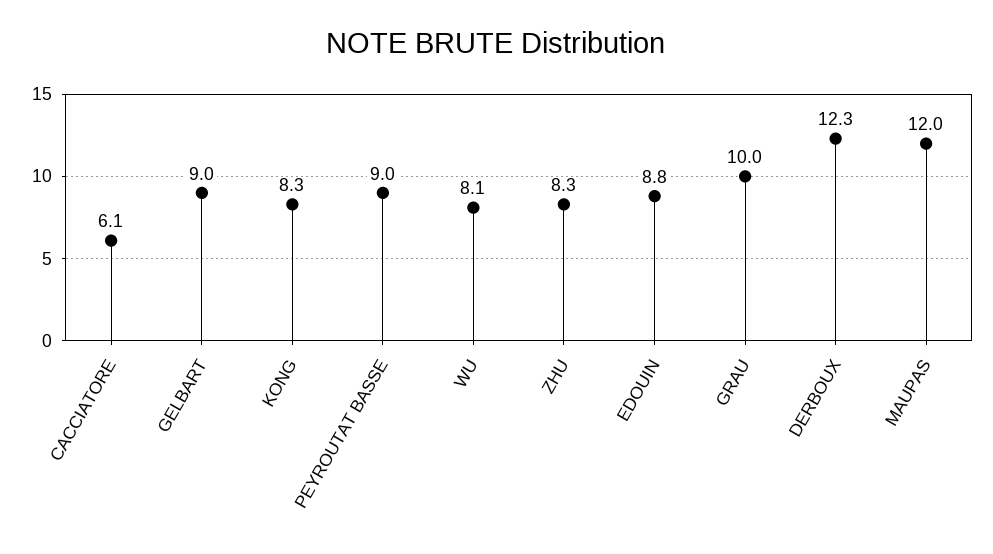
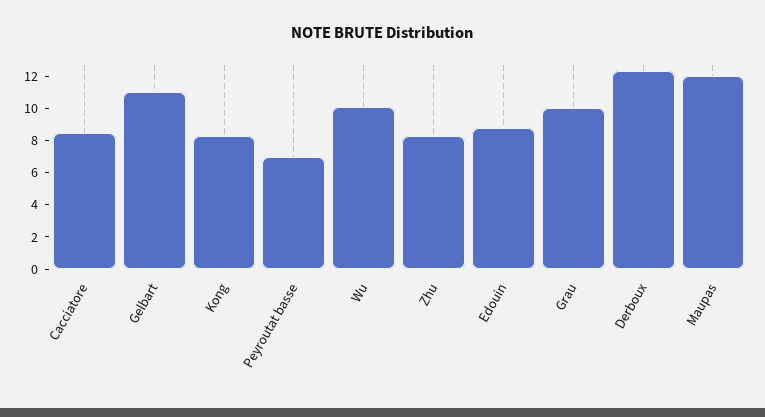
  {
-   "CACCIATORE": 6.1,
+   "CACCIATORE": 8.5,
-   "GELBART": 9,
+   "GELBART": 11,
    "KONG": 8.3,
-   "PEYROUTAT BASSE": 9,
+   "PEYROUTAT BASSE": 7,
-   "WU": 8.1,
+   "WU": 10,
    "ZHU": 8.3,
    "EDOUIN": 8.8,
    "GRAU": 10,
    "DERBOUX": 12.3,
    "MAUPAS": 12
  }

